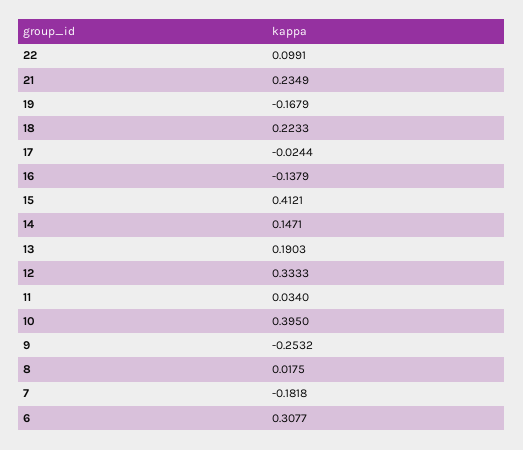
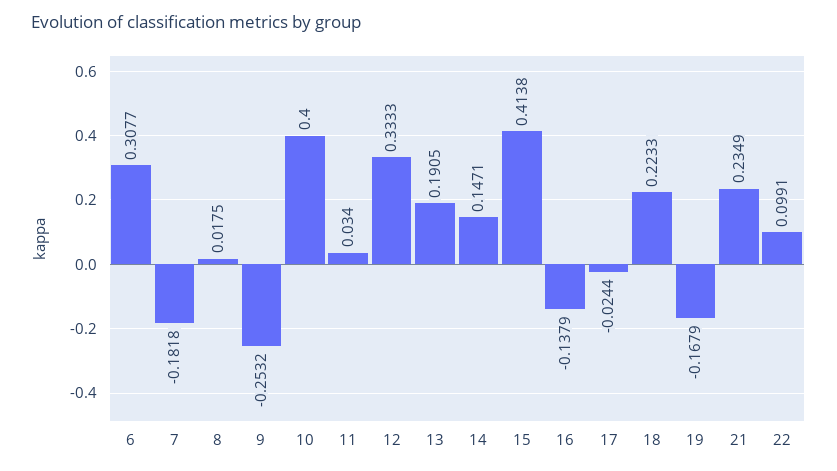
  {
    "22": 0.0991,
    "21": 0.2349,
    "19": -0.1679,
    "18": 0.2233,
    "17": -0.0244,
    "16": -0.1379,
-   "15": 0.4121,
+   "15": 0.4138,
    "14": 0.1471,
-   "13": 0.1903,
+   "13": 0.1905,
    "12": 0.3333,
    "11": 0.034,
-   "10": 0.395,
+   "10": 0.4,
    "9": -0.2532,
    "8": 0.0175,
    "7": -0.1818,
    "6": 0.3077
  }

